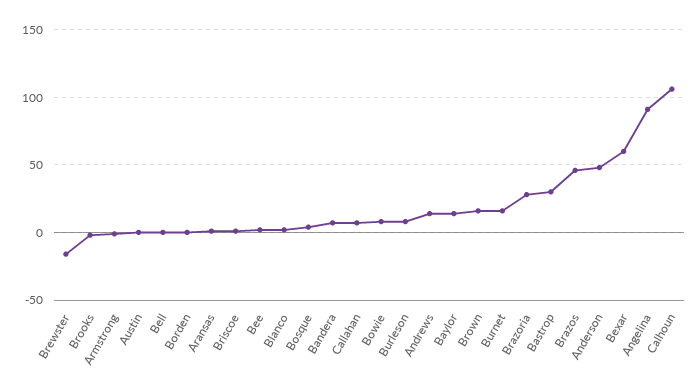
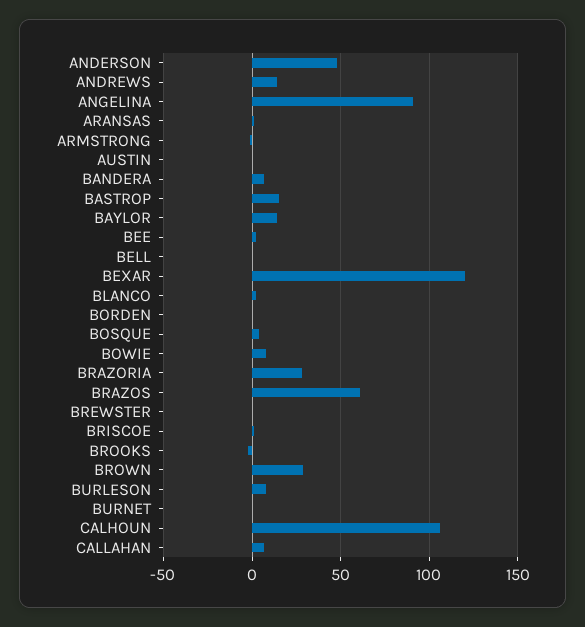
  {
-   "Brewster": -15,
+   "Brewster": 0,
    "Brooks": 0,
    "Armstrong": 0,
    "Austin": 0,
    "Bell": 0,
    "Borden": 0,
    "Aransas": 0,
    "Briscoe": 0,
    "Bee": 0,
    "Blanco": 0,
    "Bosque": 5,
    "Bandera": 5,
    "Callahan": 5,
    "Bowie": 10,
    "Burleson": 10,
    "Andrews": 15,
    "Baylor": 15,
-   "Brown": 15,
+   "Brown": 30,
-   "Burnet": 15,
+   "Burnet": 0,
    "Brazoria": 30,
-   "Bastrop": 30,
+   "Bastrop": 15,
-   "Brazos": 45,
+   "Brazos": 60,
    "Anderson": 50,
-   "Bexar": 60,
+   "Bexar": 120,
    "Angelina": 90,
    "Calhoun": 105
  }

